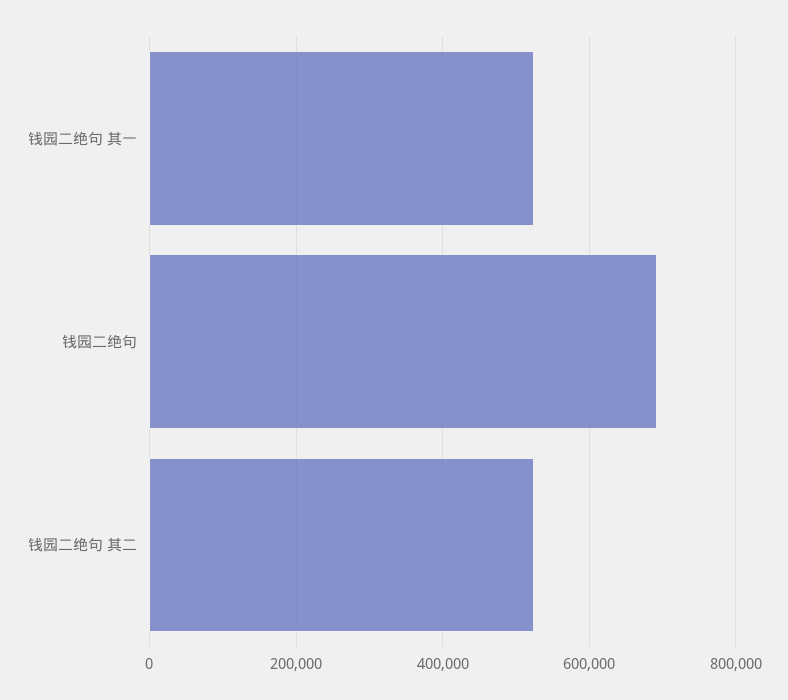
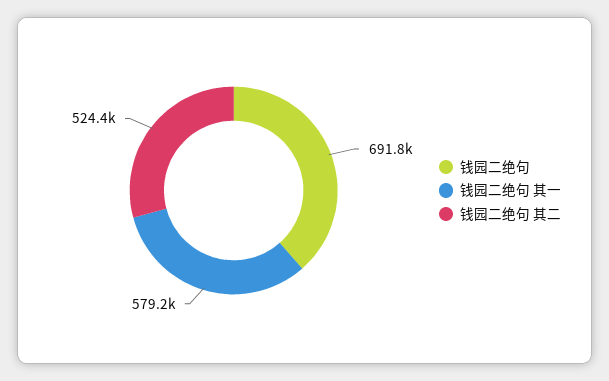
  {
-   "钱园二绝句 其一": 520000,
+   "钱园二绝句 其一": 579200,
    "钱园二绝句": 691800,
    "钱园二绝句 其二": 524400
  }

